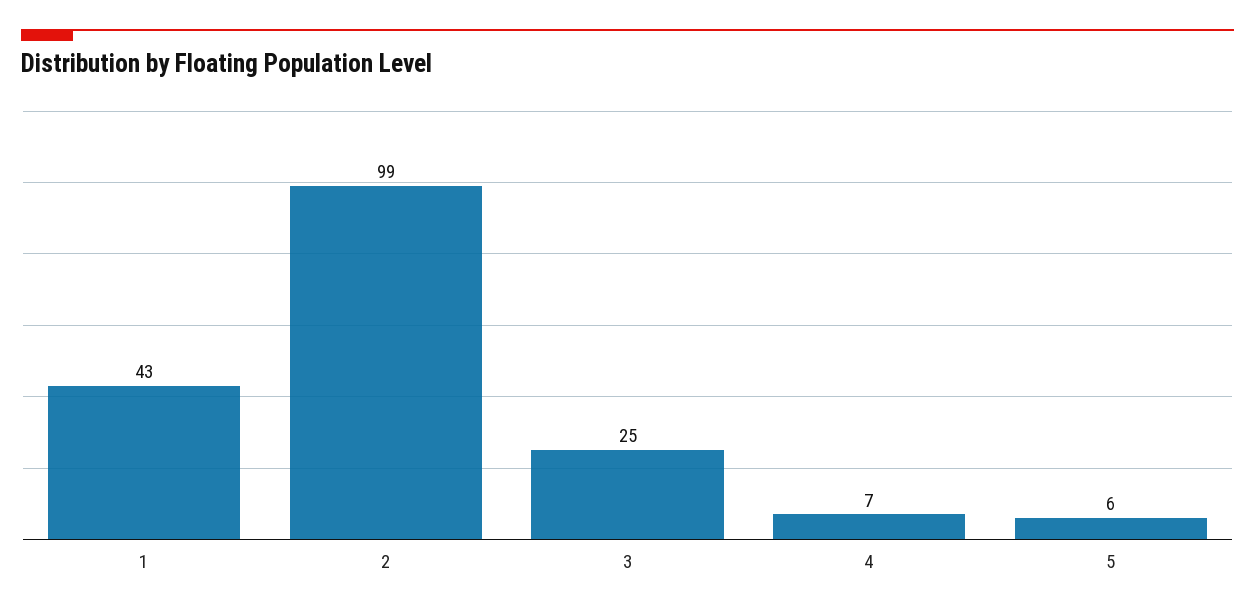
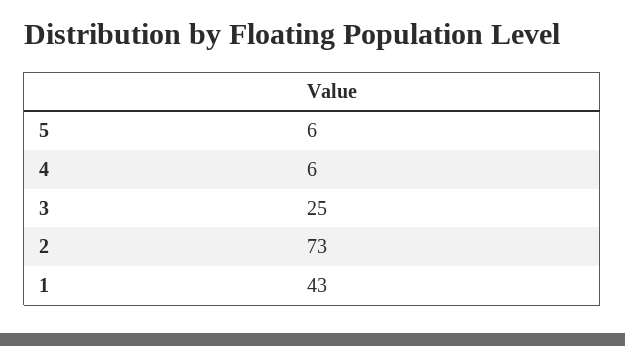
  {
    "1": 43,
-   "2": 99,
+   "2": 73,
    "3": 25,
-   "4": 7,
+   "4": 6,
    "5": 6
  }

